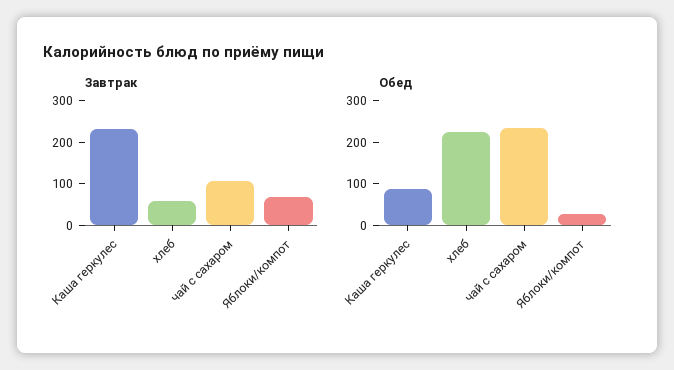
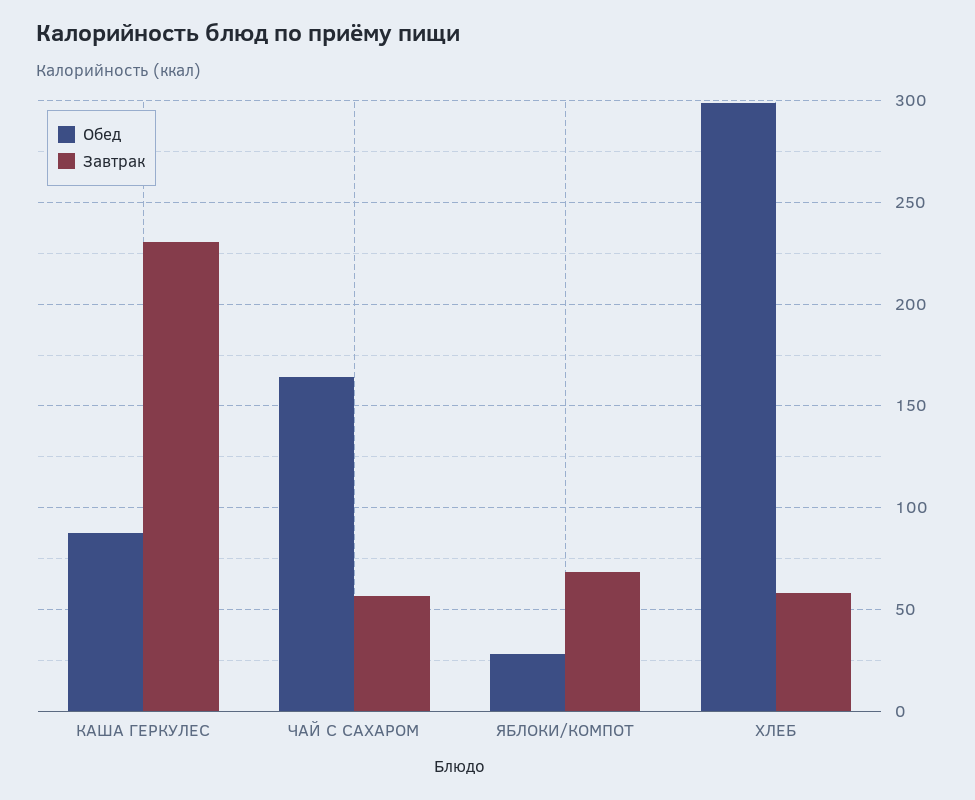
  {
    "Завтрак": {
      "Каша геркулес": 230,
      "хлеб": 60,
-     "чай с сахаром": 100,
+     "чай с сахаром": 55,
      "Яблоки/компот": 70
    },
    "Обед": {
      "Каша геркулес": 85,
-     "хлеб": 220,
+     "хлеб": 300,
-     "чай с сахаром": 240,
+     "чай с сахаром": 165,
      "Яблоки/компот": 30
    }
  }

